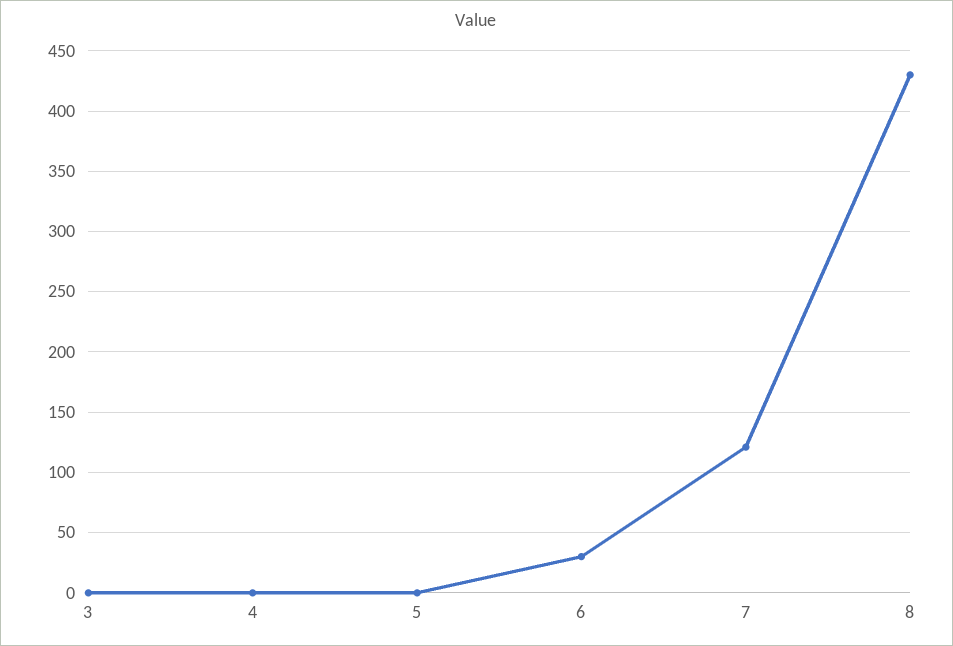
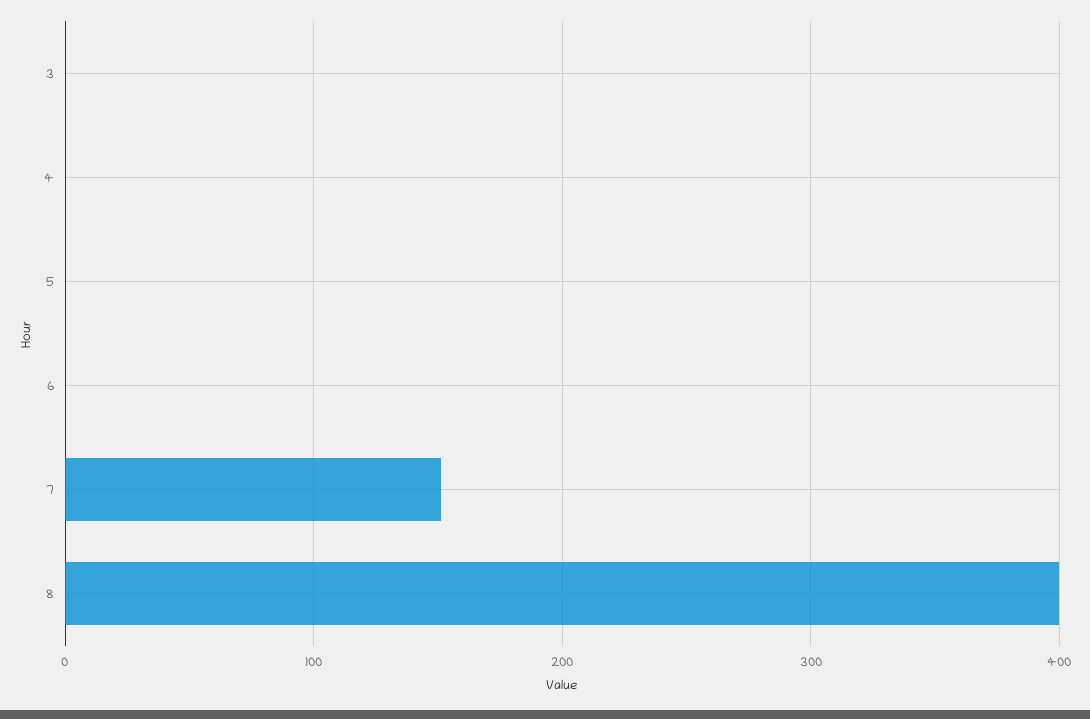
  {
    "3": 0,
    "4": 0,
    "5": 0,
-   "6": 30,
+   "6": 0,
-   "7": 120,
+   "7": 150,
-   "8": 430
+   "8": 400
  }

